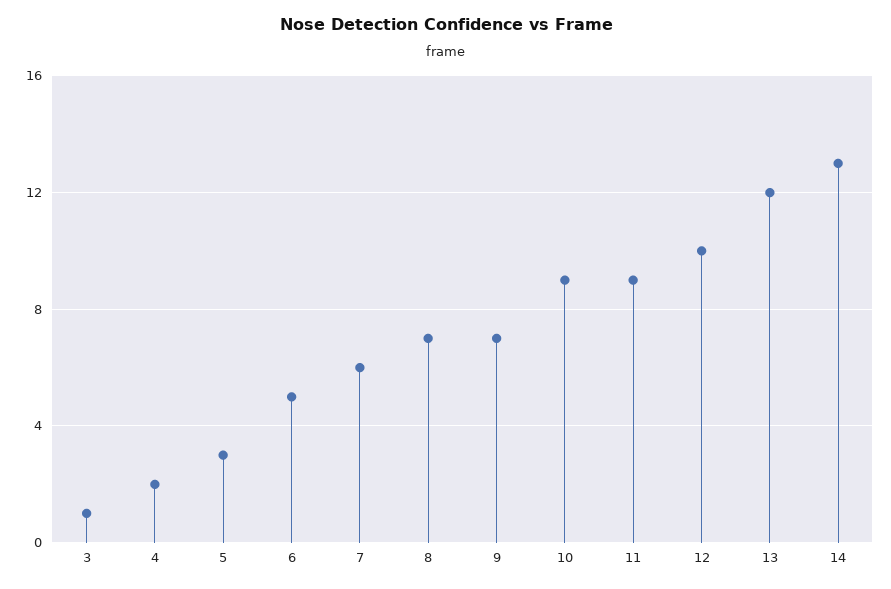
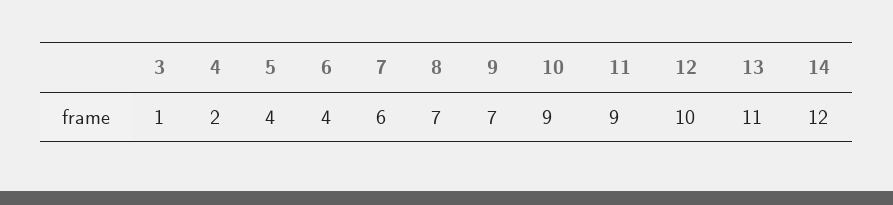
  {
    "3": 1,
    "4": 2,
-   "5": 3,
+   "5": 4,
-   "6": 5,
+   "6": 4,
    "7": 6,
    "8": 7,
    "9": 7,
    "10": 9,
    "11": 9,
    "12": 10,
-   "13": 12,
+   "13": 11,
-   "14": 13
+   "14": 12
  }

